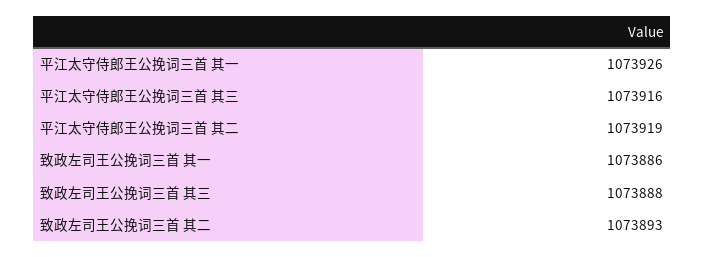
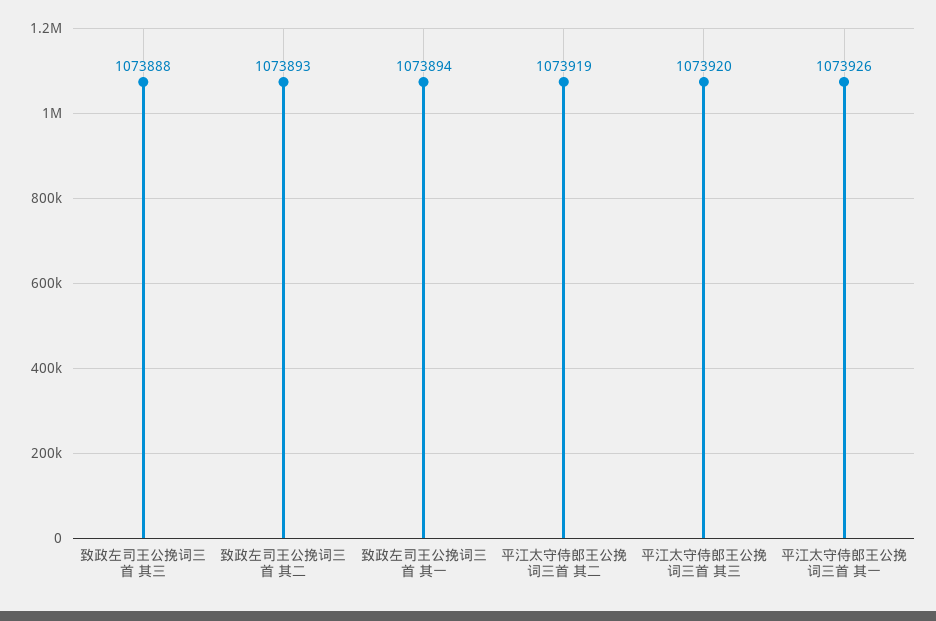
  {
    "平江太守侍郎王公挽词三首 其一": 1073926,
-   "平江太守侍郎王公挽词三首 其三": 1073916,
+   "平江太守侍郎王公挽词三首 其三": 1073920,
    "平江太守侍郎王公挽词三首 其二": 1073919,
-   "致政左司王公挽词三首 其一": 1073886,
+   "致政左司王公挽词三首 其一": 1073894,
    "致政左司王公挽词三首 其三": 1073888,
    "致政左司王公挽词三首 其二": 1073893
  }

